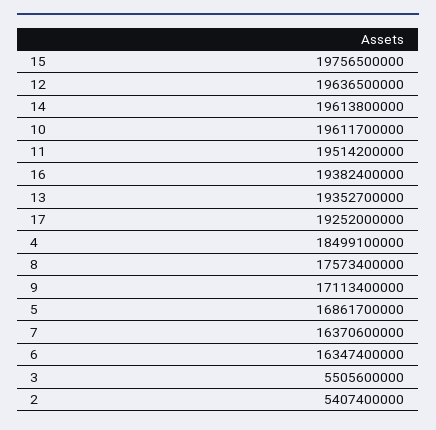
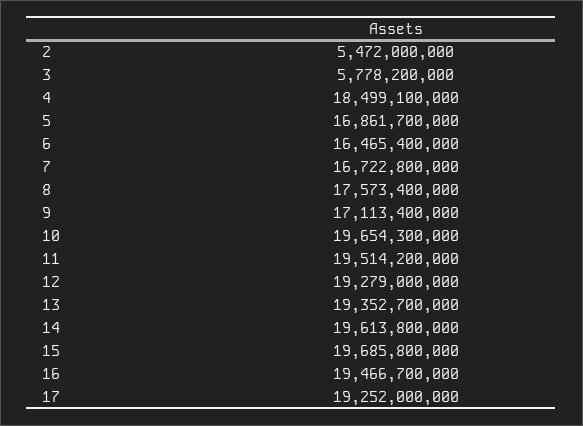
  {
-   "15": 19756500000,
+   "15": 19685800000,
-   "12": 19636500000,
+   "12": 19279000000,
    "14": 19613800000,
-   "10": 19611700000,
+   "10": 19654300000,
    "11": 19514200000,
-   "16": 19382400000,
+   "16": 19466700000,
    "13": 19352700000,
    "17": 19252000000,
    "4": 18499100000,
    "8": 17573400000,
    "9": 17113400000,
    "5": 16861700000,
-   "7": 16370600000,
+   "7": 16722800000,
-   "6": 16347400000,
+   "6": 16465400000,
-   "3": 5505600000,
+   "3": 5778200000,
-   "2": 5407400000
+   "2": 5472000000
  }

